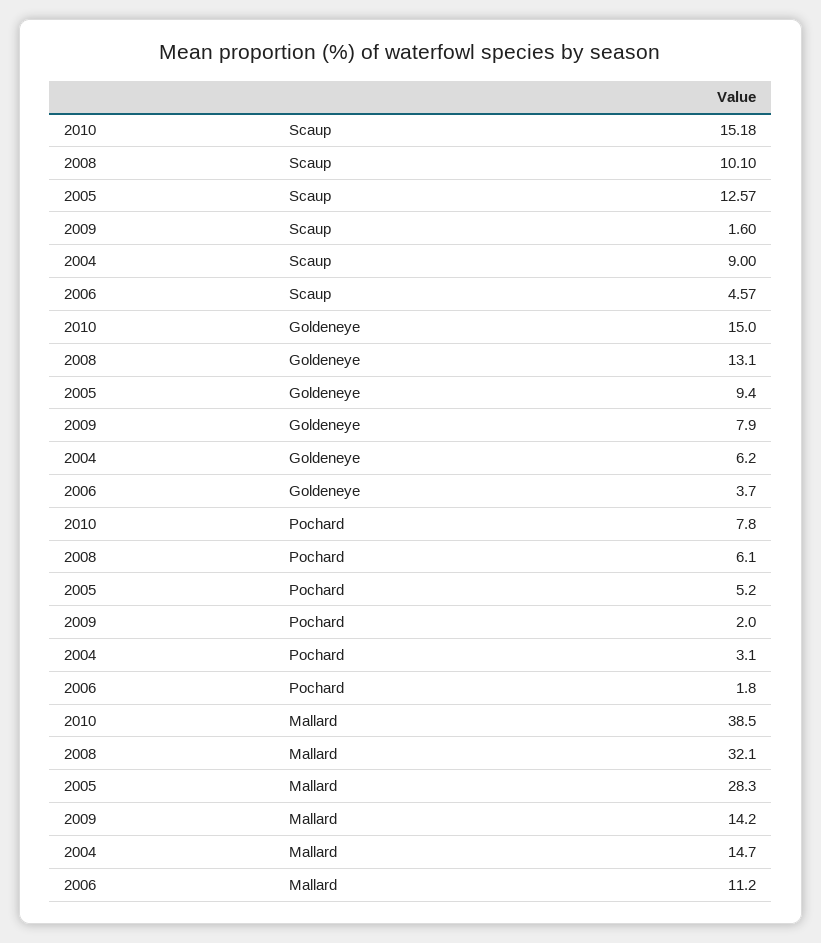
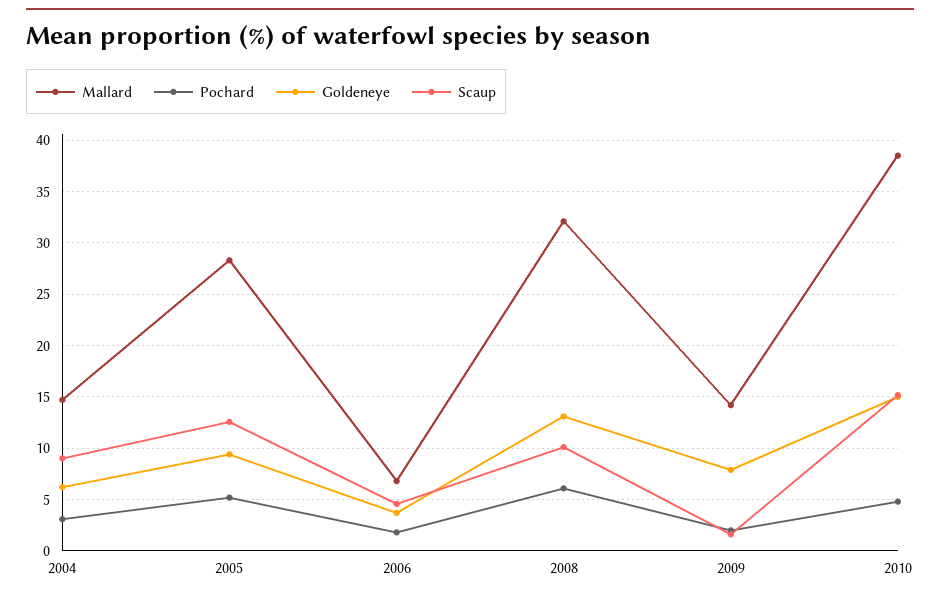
  {
    "Scaup": {
      "2010": 15.18,
      "2008": 10.1,
      "2005": 12.57,
      "2009": 1.6,
      "2004": 9,
      "2006": 4.57
    },
    "Goldeneye": {
      "2010": 15,
      "2008": 13.1,
      "2005": 9.4,
      "2009": 7.9,
      "2004": 6.2,
      "2006": 3.7
    },
    "Pochard": {
-     "2010": 7.8,
+     "2010": 5,
      "2008": 6.1,
      "2005": 5.2,
      "2009": 2,
      "2004": 3.1,
      "2006": 1.8
    },
    "Mallard": {
      "2010": 38.5,
      "2008": 32.1,
      "2005": 28.3,
      "2009": 14.2,
      "2004": 14.7,
-     "2006": 11.2
+     "2006": 7
    }
  }

